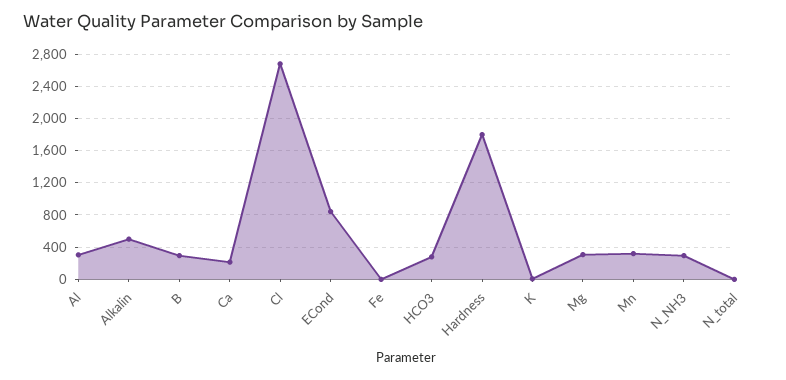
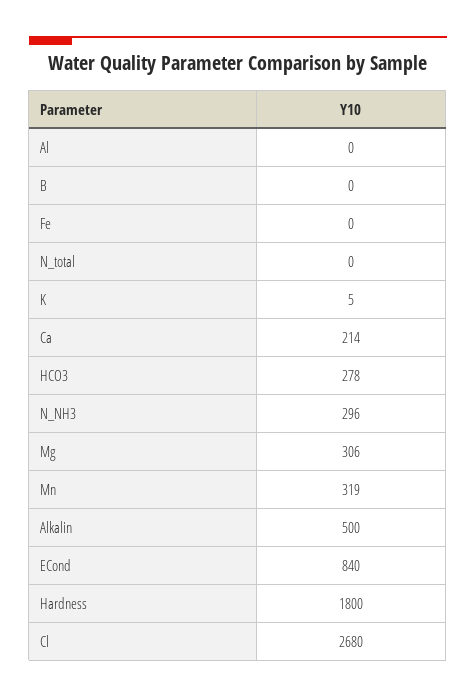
  {
-   "Al": 300,
+   "Al": 0,
    "Alkalin": 500,
-   "B": 300,
+   "B": 0,
    "Ca": 214,
    "Cl": 2680,
    "ECond": 840,
    "Fe": 0,
    "HCO3": 278,
    "Hardness": 1800,
    "K": 5,
    "Mg": 306,
    "Mn": 319,
    "N_NH3": 296,
    "N_total": 0
  }

